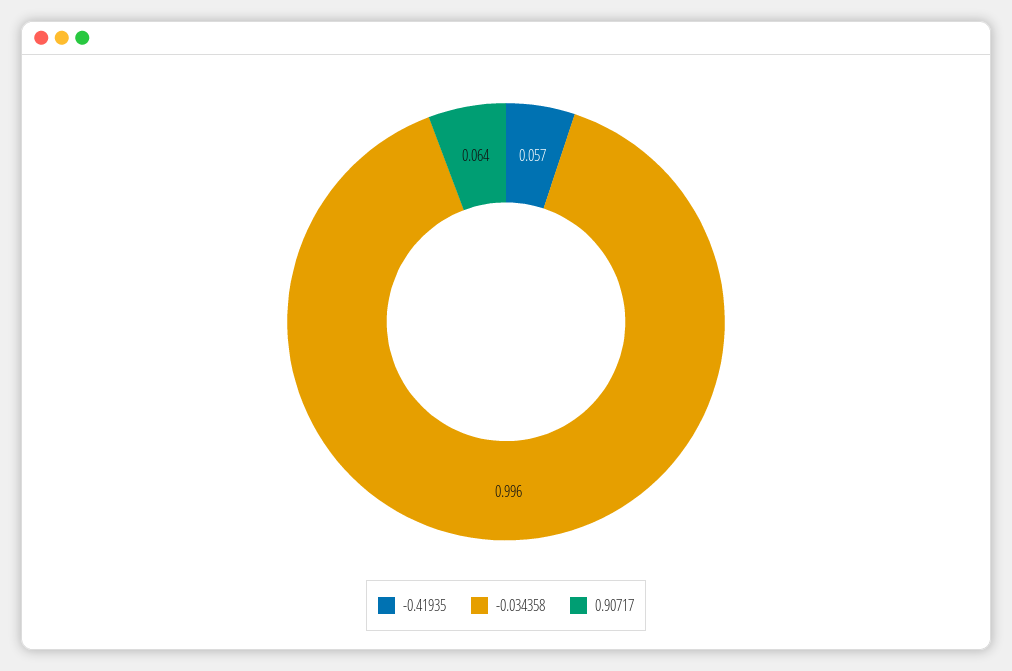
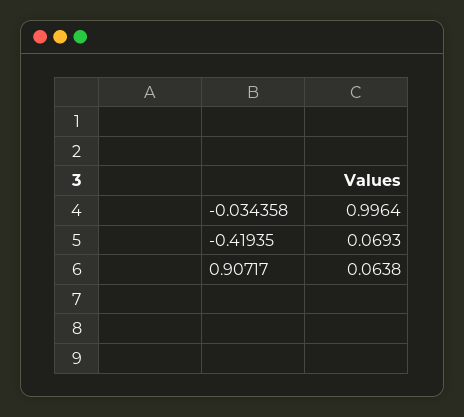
  {
-   "-0.41935": 0.057,
+   "-0.41935": 0.0693,
    "-0.034358": 0.9964,
    "0.90717": 0.0638
  }

